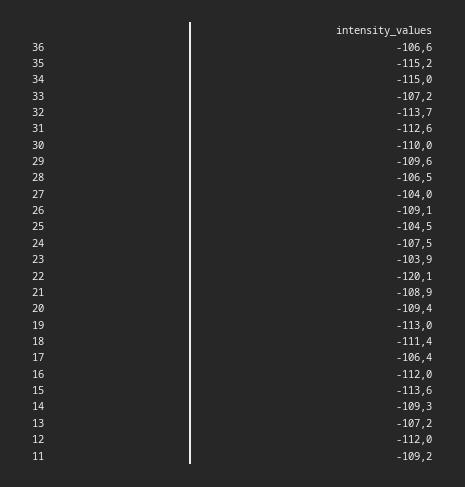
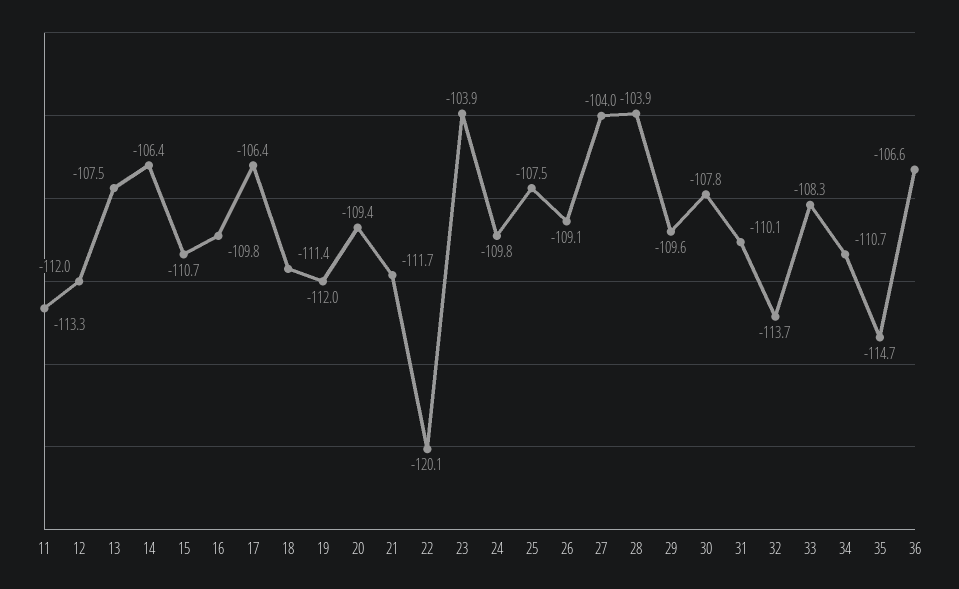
  {
    "36": -106.6,
-   "35": -115.2,
+   "35": -114.7,
-   "34": -115,
+   "34": -110.7,
-   "33": -107.2,
+   "33": -108.3,
    "32": -113.7,
-   "31": -112.6,
+   "31": -110.1,
-   "30": -110,
+   "30": -107.8,
    "29": -109.6,
-   "28": -106.5,
+   "28": -103.9,
    "27": -104,
    "26": -109.1,
-   "25": -104.5,
+   "25": -107.5,
-   "24": -107.5,
+   "24": -109.8,
    "23": -103.9,
    "22": -120.1,
-   "21": -108.9,
+   "21": -111.7,
    "20": -109.4,
-   "19": -113,
+   "19": -112,
    "18": -111.4,
    "17": -106.4,
-   "16": -112,
+   "16": -109.8,
-   "15": -113.6,
+   "15": -110.7,
-   "14": -109.3,
+   "14": -106.4,
-   "13": -107.2,
+   "13": -107.5,
    "12": -112,
-   "11": -109.2
+   "11": -113.3
  }

